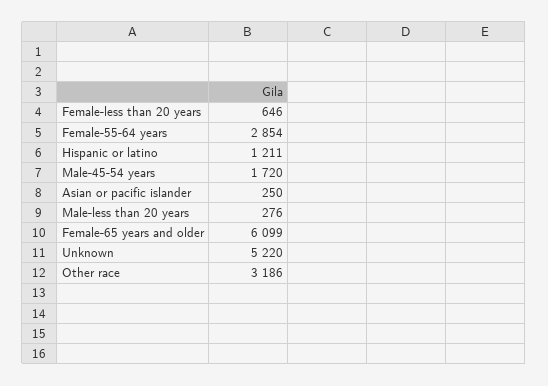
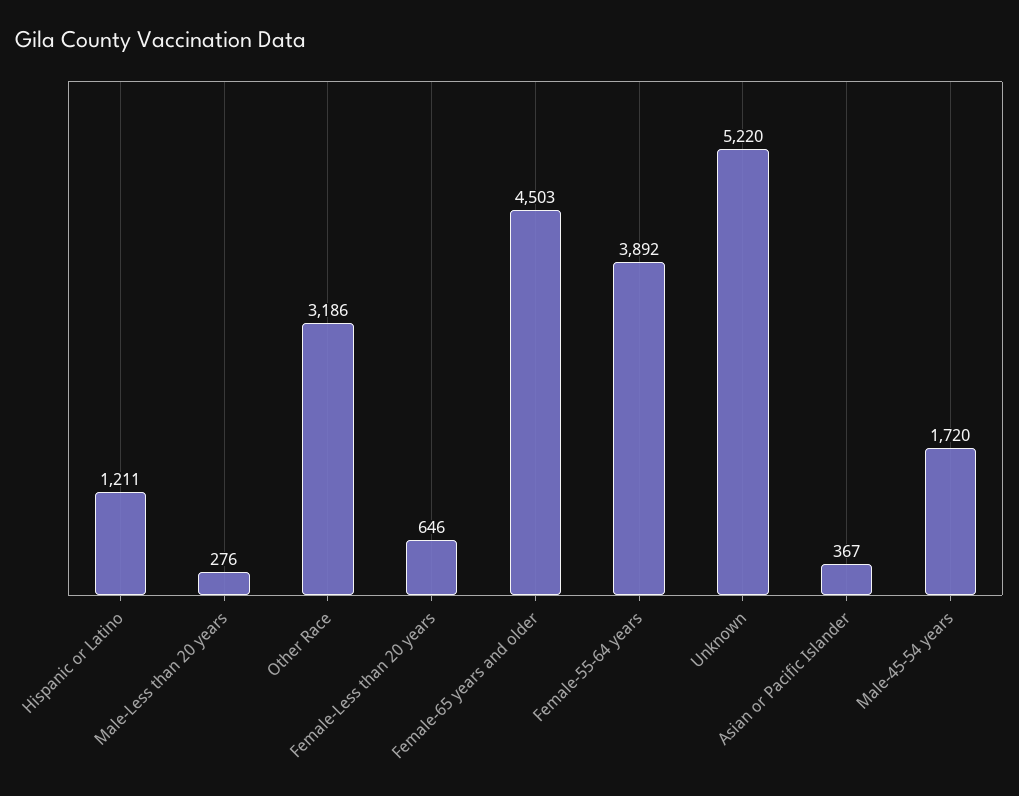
  {
    "Female-less than 20 years": 646,
-   "Female-55-64 years": 2854,
+   "Female-55-64 years": 3892,
    "Hispanic or latino": 1211,
    "Male-45-54 years": 1720,
-   "Asian or pacific islander": 250,
+   "Asian or pacific islander": 367,
    "Male-less than 20 years": 276,
-   "Female-65 years and older": 6099,
+   "Female-65 years and older": 4503,
    "Unknown": 5220,
    "Other race": 3186
  }

